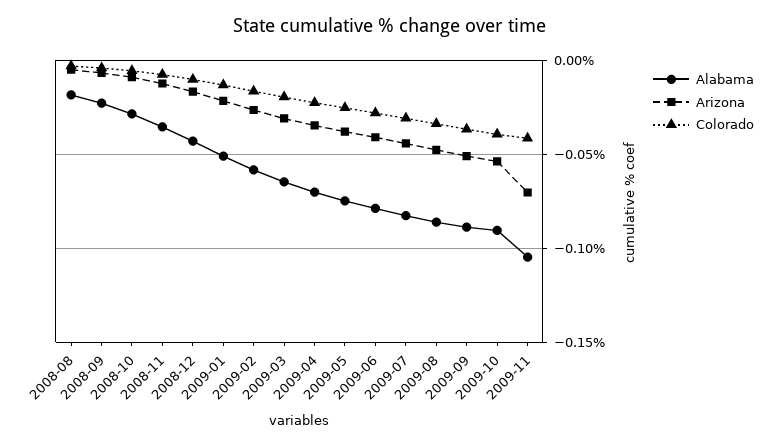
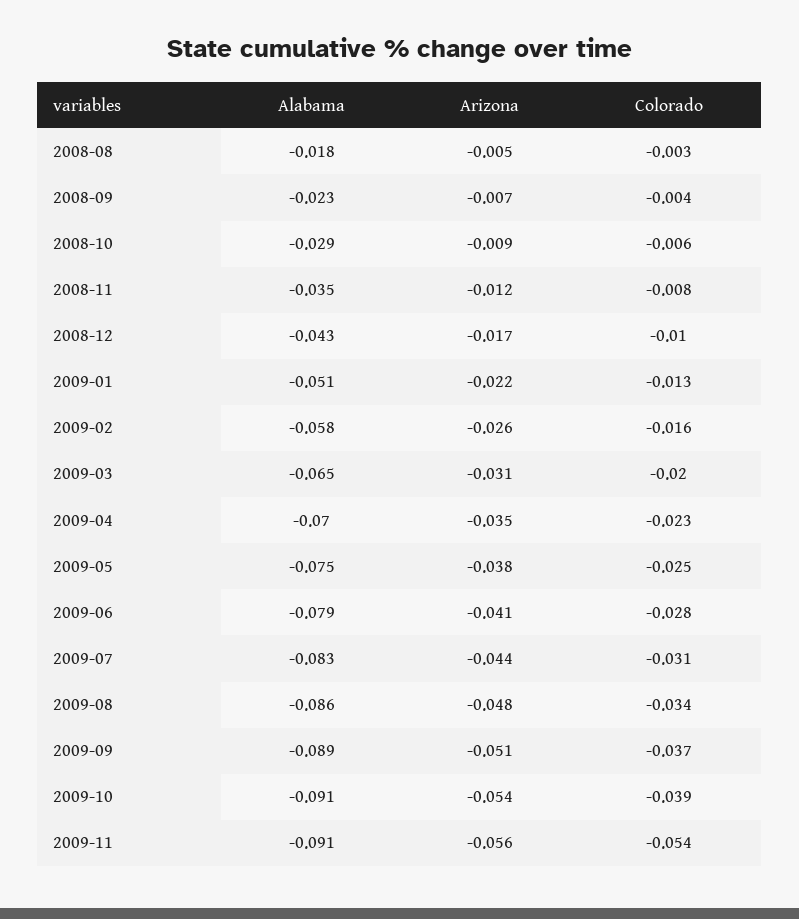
  {
    "Alabama": {
      "2008-08": -0.018,
      "2008-09": -0.023,
      "2008-10": -0.029,
      "2008-11": -0.035,
      "2008-12": -0.043,
      "2009-01": -0.051,
      "2009-02": -0.058,
      "2009-03": -0.065,
      "2009-04": -0.07,
      "2009-05": -0.075,
      "2009-06": -0.079,
      "2009-07": -0.083,
      "2009-08": -0.086,
      "2009-09": -0.089,
      "2009-10": -0.091,
-     "2009-11": -0.105
+     "2009-11": -0.091
    },
    "Arizona": {
      "2008-08": -0.005,
      "2008-09": -0.007,
      "2008-10": -0.009,
      "2008-11": -0.012,
      "2008-12": -0.017,
      "2009-01": -0.022,
      "2009-02": -0.026,
      "2009-03": -0.031,
      "2009-04": -0.035,
      "2009-05": -0.038,
      "2009-06": -0.041,
      "2009-07": -0.044,
      "2009-08": -0.048,
      "2009-09": -0.051,
      "2009-10": -0.054,
-     "2009-11": -0.07
+     "2009-11": -0.056
    },
    "Colorado": {
      "2008-08": -0.003,
      "2008-09": -0.004,
      "2008-10": -0.006,
      "2008-11": -0.008,
      "2008-12": -0.01,
      "2009-01": -0.013,
      "2009-02": -0.016,
      "2009-03": -0.02,
      "2009-04": -0.023,
      "2009-05": -0.025,
      "2009-06": -0.028,
      "2009-07": -0.031,
      "2009-08": -0.034,
      "2009-09": -0.037,
      "2009-10": -0.039,
-     "2009-11": -0.04
+     "2009-11": -0.054
    }
  }

